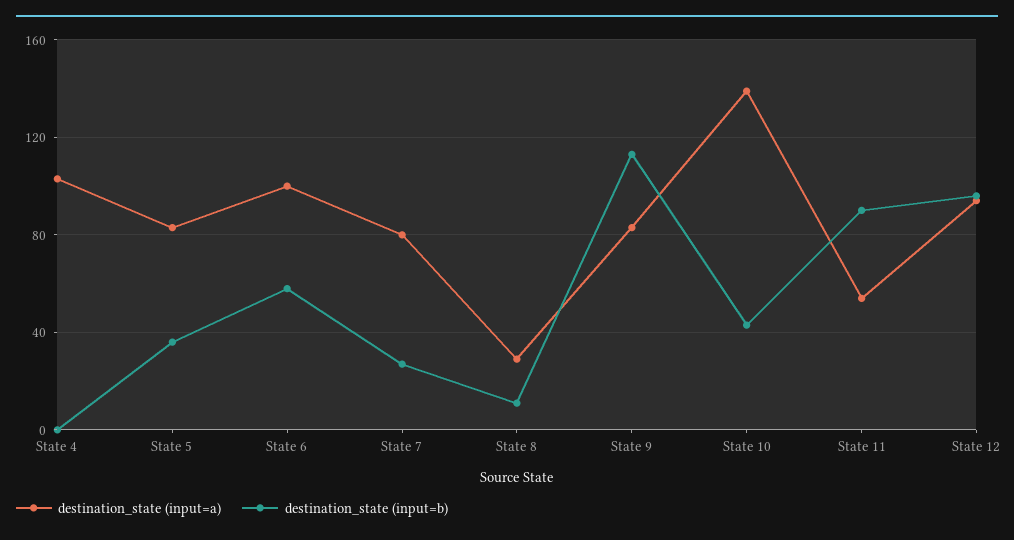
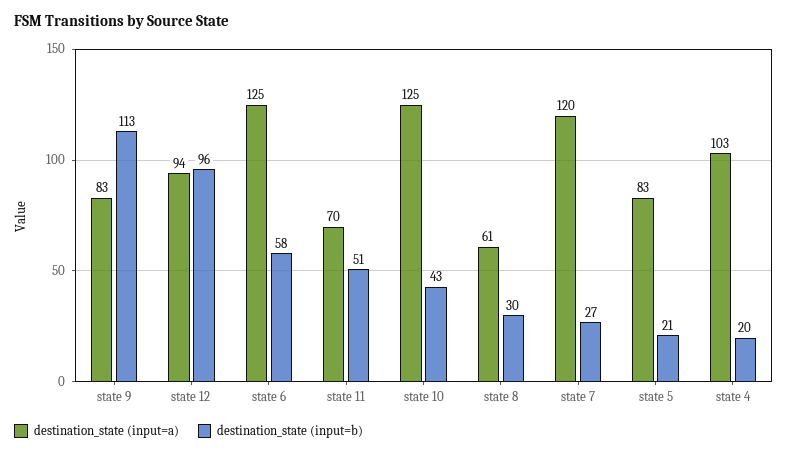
  {
    "destination_state (input=a)": {
      "State 4": 103,
      "State 5": 83,
-     "State 6": 100,
+     "State 6": 125,
-     "State 7": 80,
+     "State 7": 120,
-     "State 8": 30,
+     "State 8": 61,
      "State 9": 83,
-     "State 10": 140,
+     "State 10": 125,
-     "State 11": 55,
+     "State 11": 70,
      "State 12": 94
    },
    "destination_state (input=b)": {
-     "State 4": 0,
+     "State 4": 20,
-     "State 5": 35,
+     "State 5": 21,
      "State 6": 58,
      "State 7": 27,
-     "State 8": 10,
+     "State 8": 30,
      "State 9": 113,
      "State 10": 43,
-     "State 11": 90,
+     "State 11": 51,
      "State 12": 96
    }
  }

